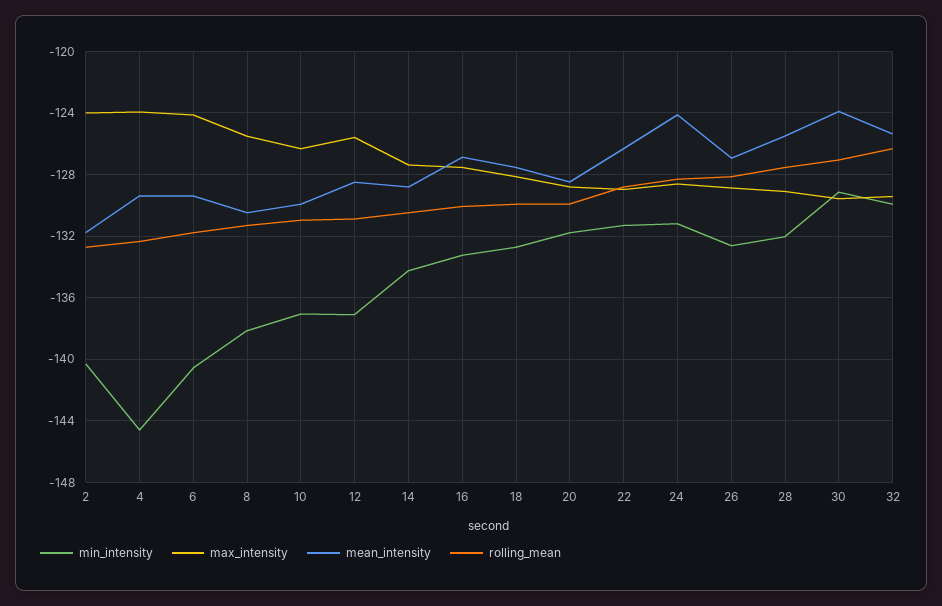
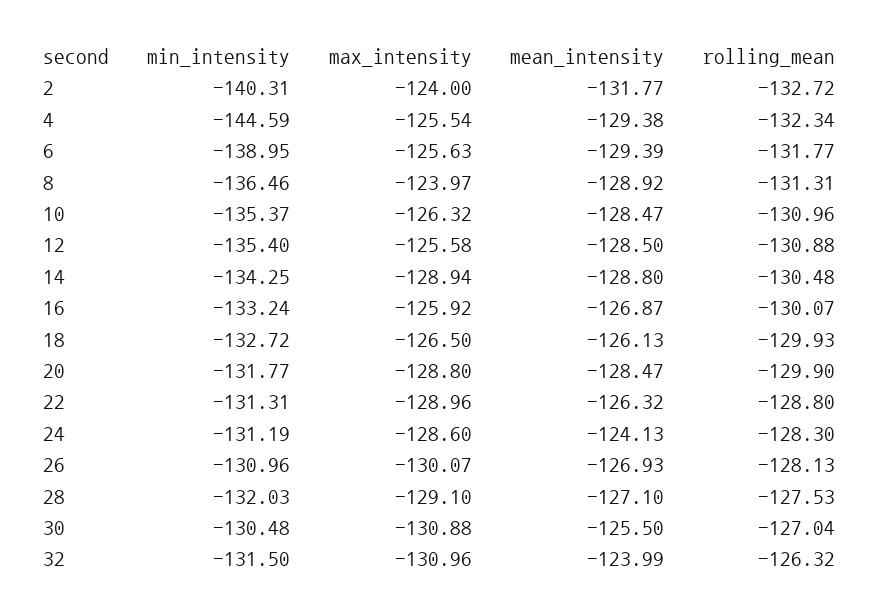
  {
    "min_intensity": {
      "2": -140.31,
      "4": -144.59,
-     "6": -140.5,
+     "6": -138.95,
-     "8": -138,
+     "8": -136.46,
-     "10": -137,
+     "10": -135.37,
-     "12": -137,
+     "12": -135.4,
      "14": -134.25,
      "16": -133.24,
      "18": -132.72,
      "20": -131.77,
      "22": -131.31,
      "24": -131.19,
-     "26": -132.5,
+     "26": -130.96,
      "28": -132.03,
-     "30": -129,
+     "30": -130.48,
-     "32": -130
+     "32": -131.5
    },
    "max_intensity": {
      "2": -124,
-     "4": -124,
+     "4": -125.54,
-     "6": -124,
+     "6": -125.63,
-     "8": -125.5,
+     "8": -123.97,
      "10": -126.32,
      "12": -125.58,
-     "14": -127.5,
+     "14": -128.94,
-     "16": -127.5,
+     "16": -125.92,
-     "18": -128,
+     "18": -126.5,
      "20": -128.8,
      "22": -128.96,
      "24": -128.6,
-     "26": -129,
+     "26": -130.07,
      "28": -129.1,
-     "30": -129.5,
+     "30": -130.88,
-     "32": -129.5
+     "32": -130.96
    },
    "mean_intensity": {
      "2": -131.77,
      "4": -129.38,
      "6": -129.39,
-     "8": -130.5,
+     "8": -128.92,
-     "10": -130,
+     "10": -128.47,
      "12": -128.5,
      "14": -128.8,
      "16": -126.87,
-     "18": -127.5,
+     "18": -126.13,
      "20": -128.47,
      "22": -126.32,
      "24": -124.13,
      "26": -126.93,
-     "28": -125.5,
+     "28": -127.1,
-     "30": -124,
+     "30": -125.5,
-     "32": -125.5
+     "32": -123.99
    },
    "rolling_mean": {
      "2": -132.72,
      "4": -132.34,
      "6": -131.77,
      "8": -131.31,
      "10": -130.96,
      "12": -130.88,
      "14": -130.48,
      "16": -130.07,
      "18": -129.93,
      "20": -129.9,
      "22": -128.8,
      "24": -128.3,
      "26": -128.13,
      "28": -127.53,
      "30": -127.04,
      "32": -126.32
    }
  }

